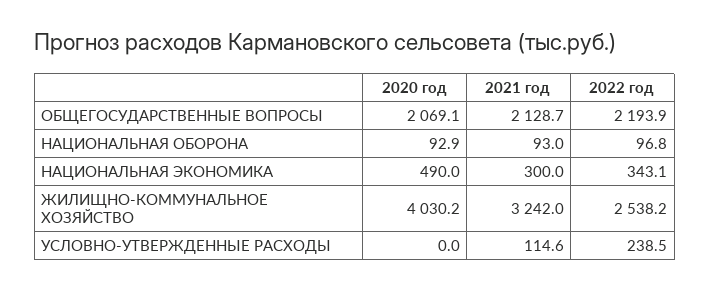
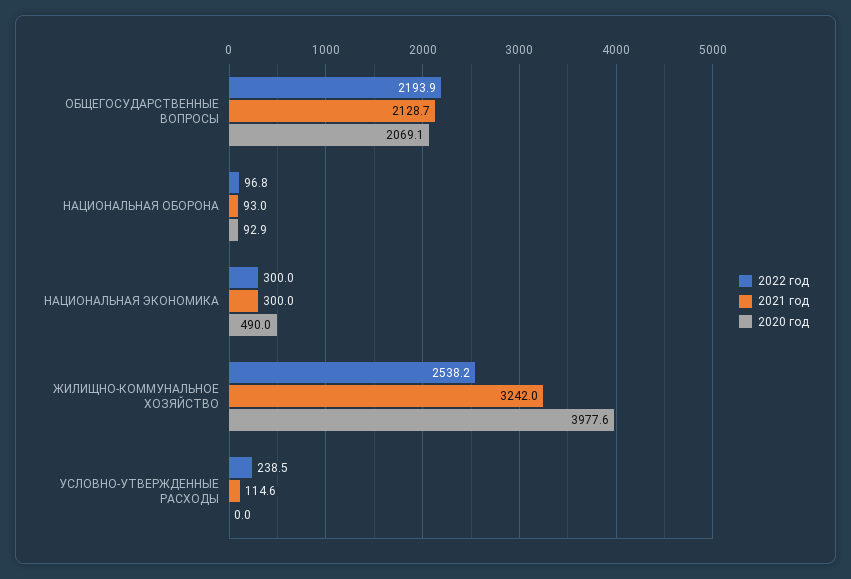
  {
    "2020 год": {
      "ОБЩЕГОСУДАРСТВЕННЫЕ ВОПРОСЫ": 2069.1,
      "НАЦИОНАЛЬНАЯ ОБОРОНА": 92.9,
      "НАЦИОНАЛЬНАЯ ЭКОНОМИКА": 490,
-     "ЖИЛИЩНО-КОММУНАЛЬНОЕ ХОЗЯЙСТВО": 4030.2,
+     "ЖИЛИЩНО-КОММУНАЛЬНОЕ ХОЗЯЙСТВО": 3977.6,
      "УСЛОВНО-УТВЕРЖДЕННЫЕ РАСХОДЫ": 0
    },
    "2021 год": {
      "ОБЩЕГОСУДАРСТВЕННЫЕ ВОПРОСЫ": 2128.7,
      "НАЦИОНАЛЬНАЯ ОБОРОНА": 93,
      "НАЦИОНАЛЬНАЯ ЭКОНОМИКА": 300,
      "ЖИЛИЩНО-КОММУНАЛЬНОЕ ХОЗЯЙСТВО": 3242,
      "УСЛОВНО-УТВЕРЖДЕННЫЕ РАСХОДЫ": 114.6
    },
    "2022 год": {
      "ОБЩЕГОСУДАРСТВЕННЫЕ ВОПРОСЫ": 2193.9,
      "НАЦИОНАЛЬНАЯ ОБОРОНА": 96.8,
-     "НАЦИОНАЛЬНАЯ ЭКОНОМИКА": 343.1,
+     "НАЦИОНАЛЬНАЯ ЭКОНОМИКА": 300,
      "ЖИЛИЩНО-КОММУНАЛЬНОЕ ХОЗЯЙСТВО": 2538.2,
      "УСЛОВНО-УТВЕРЖДЕННЫЕ РАСХОДЫ": 238.5
    }
  }

